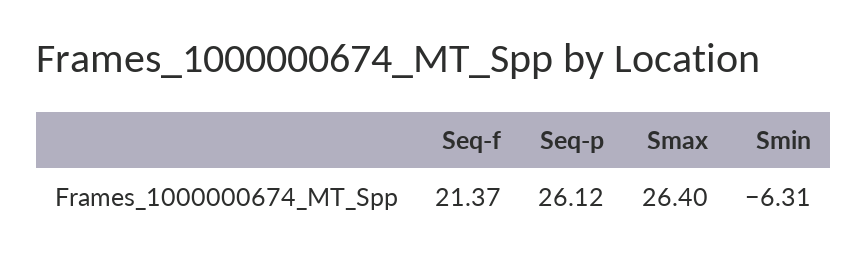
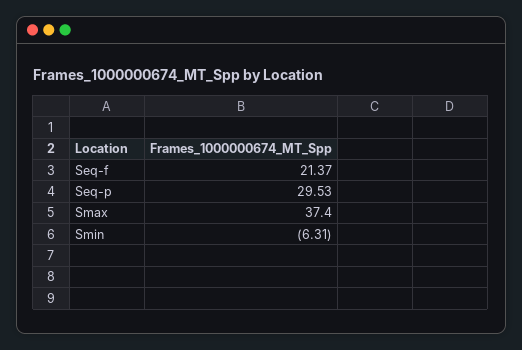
  {
    "Seq-f": 21.37,
-   "Seq-p": 26.12,
+   "Seq-p": 29.53,
-   "Smax": 26.4,
+   "Smax": 37.4,
    "Smin": -6.31
  }

